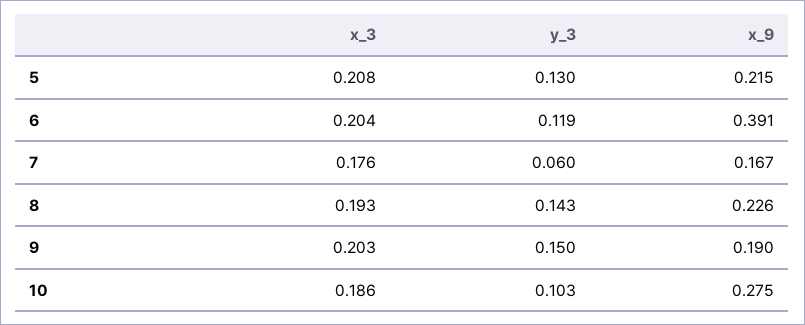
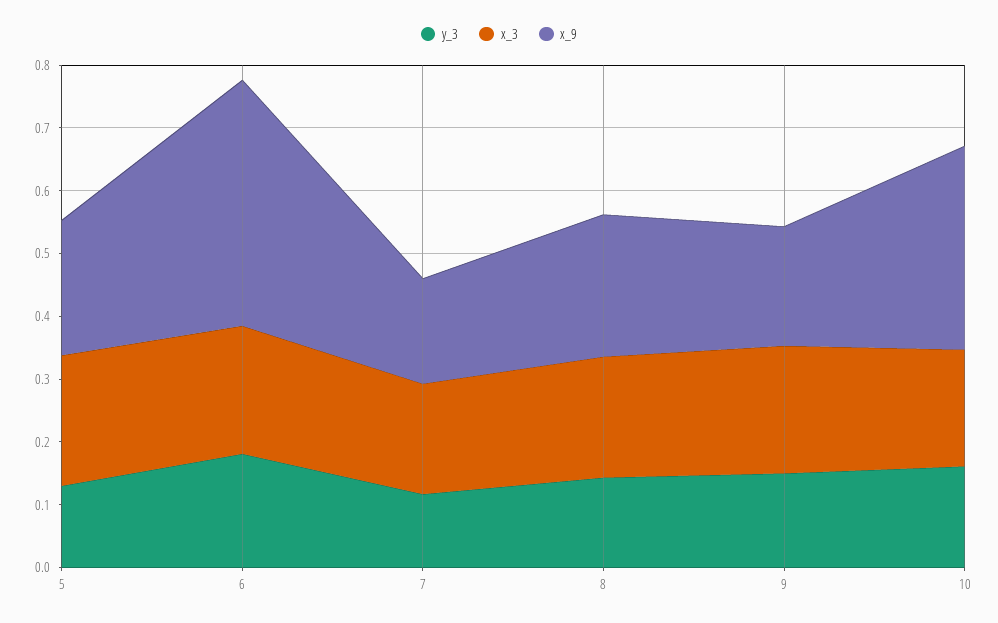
  {
    "x_3": {
      "5": 0.208,
      "6": 0.204,
      "7": 0.176,
      "8": 0.193,
      "9": 0.203,
      "10": 0.186
    },
    "y_3": {
      "5": 0.13,
-     "6": 0.119,
+     "6": 0.18,
-     "7": 0.06,
+     "7": 0.12,
      "8": 0.143,
      "9": 0.15,
-     "10": 0.103
+     "10": 0.16
    },
    "x_9": {
      "5": 0.215,
      "6": 0.391,
      "7": 0.167,
      "8": 0.226,
      "9": 0.19,
-     "10": 0.275
+     "10": 0.32
    }
  }

